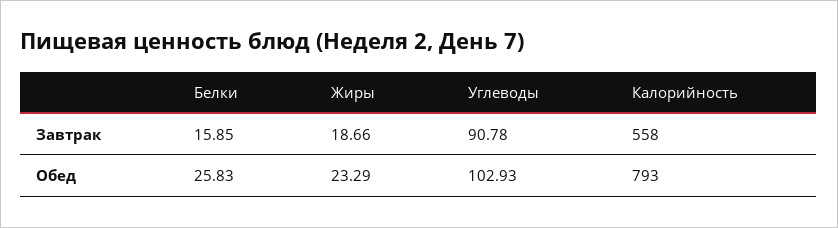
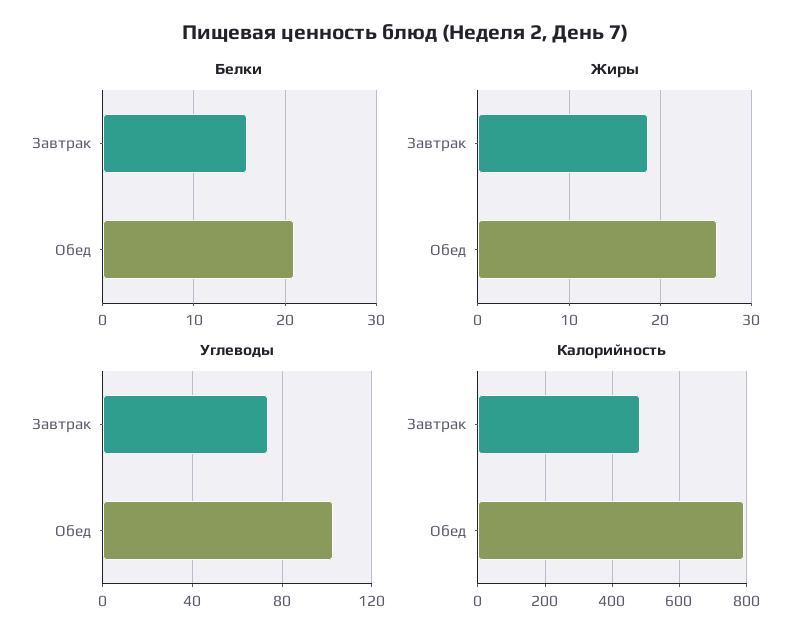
  {
    "Белки": {
      "Завтрак": 15.85,
-     "Обед": 25.83
+     "Обед": 21
    },
    "Жиры": {
      "Завтрак": 18.66,
-     "Обед": 23.29
+     "Обед": 26
    },
    "Углеводы": {
-     "Завтрак": 90.78,
+     "Завтрак": 75,
      "Обед": 102.93
    },
    "Калорийность": {
-     "Завтрак": 558,
+     "Завтрак": 480,
      "Обед": 793
    }
  }

